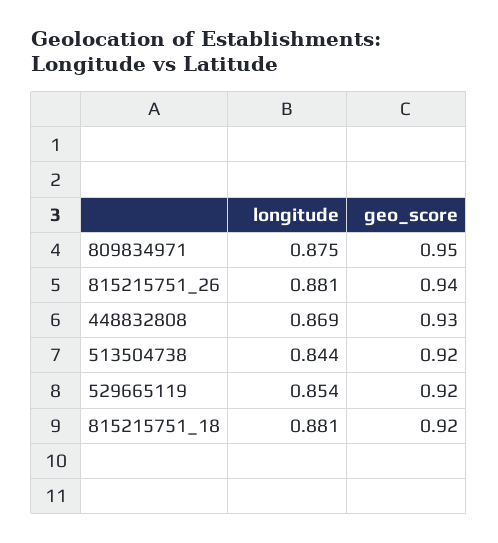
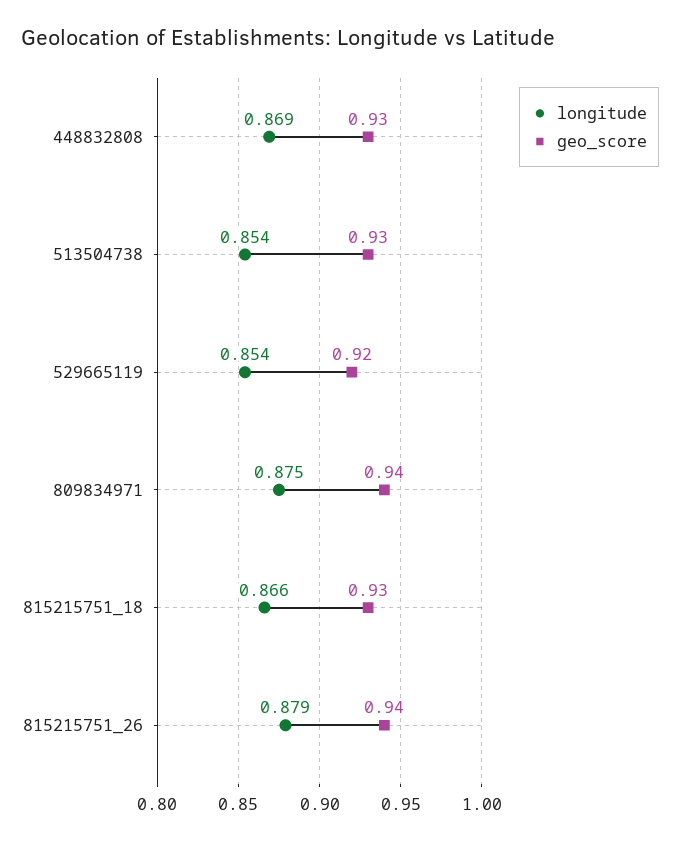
  {
    "longitude": {
      "809834971": 0.875,
-     "815215751_26": 0.881,
+     "815215751_26": 0.879,
      "448832808": 0.869,
-     "513504738": 0.844,
+     "513504738": 0.854,
      "529665119": 0.854,
-     "815215751_18": 0.881
+     "815215751_18": 0.866
    },
    "geo_score": {
-     "809834971": 0.95,
+     "809834971": 0.94,
      "815215751_26": 0.94,
      "448832808": 0.93,
-     "513504738": 0.92,
+     "513504738": 0.93,
      "529665119": 0.92,
-     "815215751_18": 0.92
+     "815215751_18": 0.93
    }
  }

